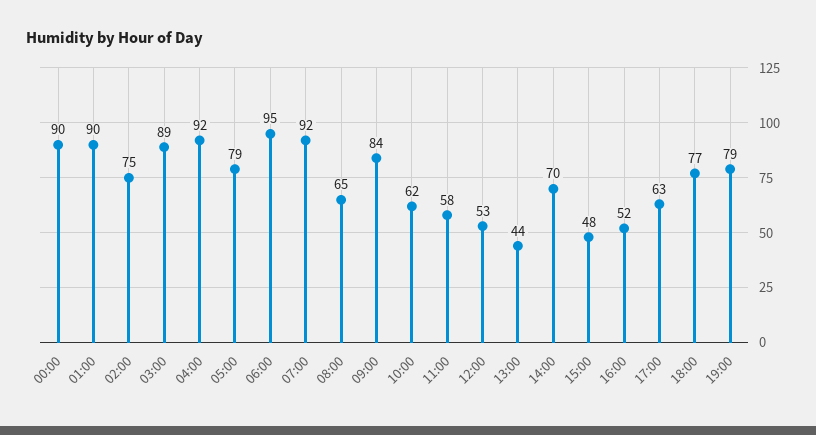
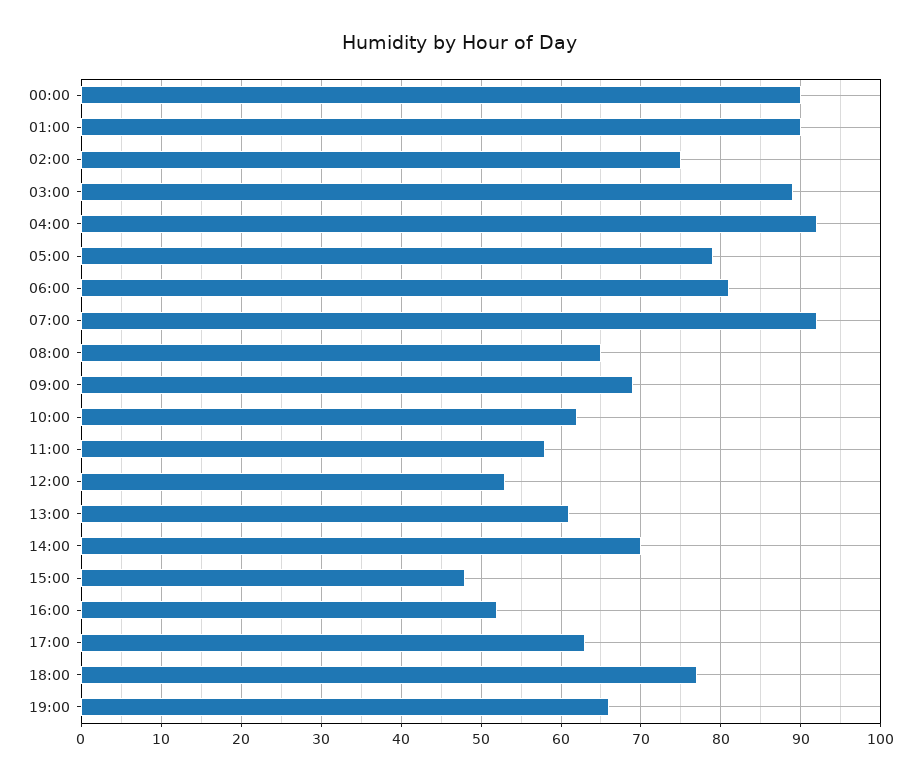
  {
    "00:00": 90,
    "01:00": 90,
    "02:00": 75,
    "03:00": 89,
    "04:00": 92,
    "05:00": 79,
-   "06:00": 95,
+   "06:00": 81,
    "07:00": 92,
    "08:00": 65,
-   "09:00": 84,
+   "09:00": 69,
    "10:00": 62,
    "11:00": 58,
    "12:00": 53,
-   "13:00": 44,
+   "13:00": 61,
    "14:00": 70,
    "15:00": 48,
    "16:00": 52,
    "17:00": 63,
    "18:00": 77,
-   "19:00": 79
+   "19:00": 66
  }

